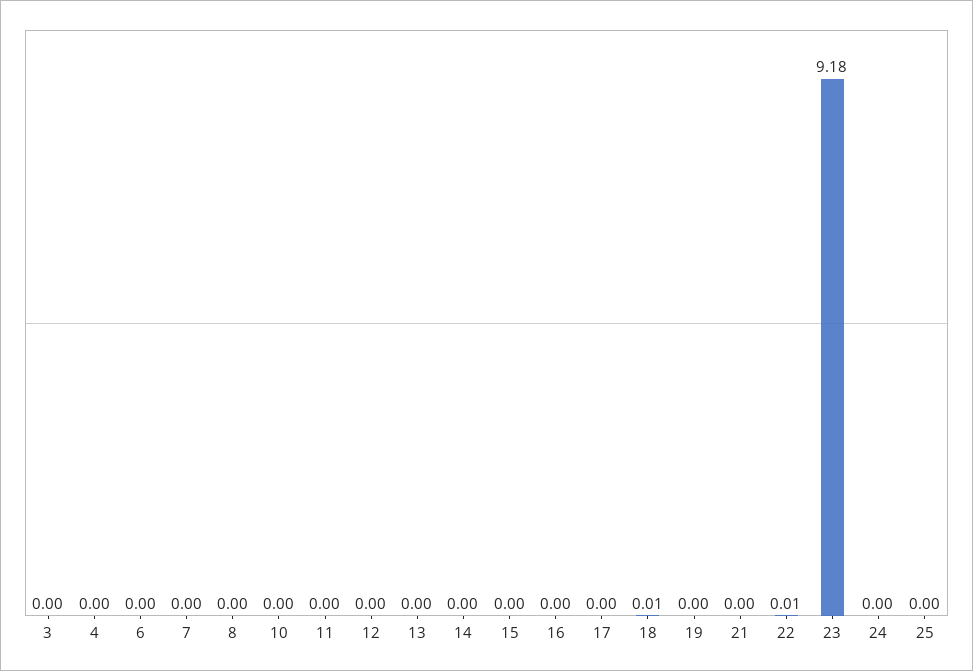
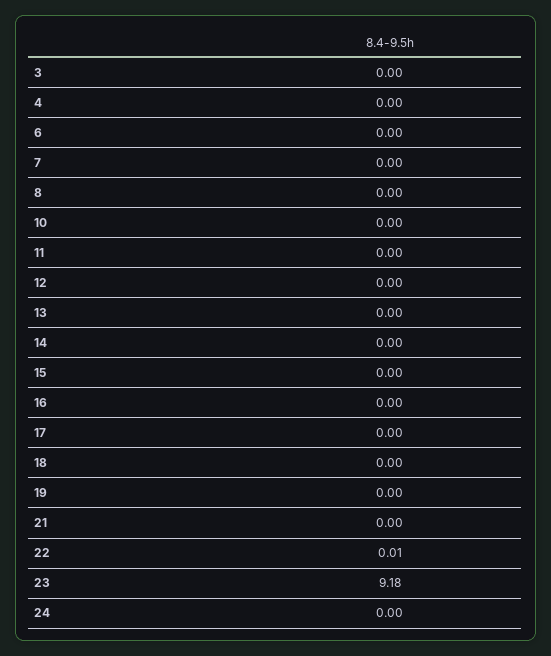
  {
    "3": 0,
    "4": 0,
    "6": 0,
    "7": 0,
    "8": 0,
    "10": 0,
    "11": 0,
    "12": 0,
    "13": 0,
    "14": 0,
    "15": 0,
    "16": 0,
    "17": 0,
-   "18": 0.01,
+   "18": 0,
    "19": 0,
    "21": 0,
    "22": 0.01,
    "23": 9.18,
-   "24": 0,
+   "24": 0
-   "25": 0
  }

